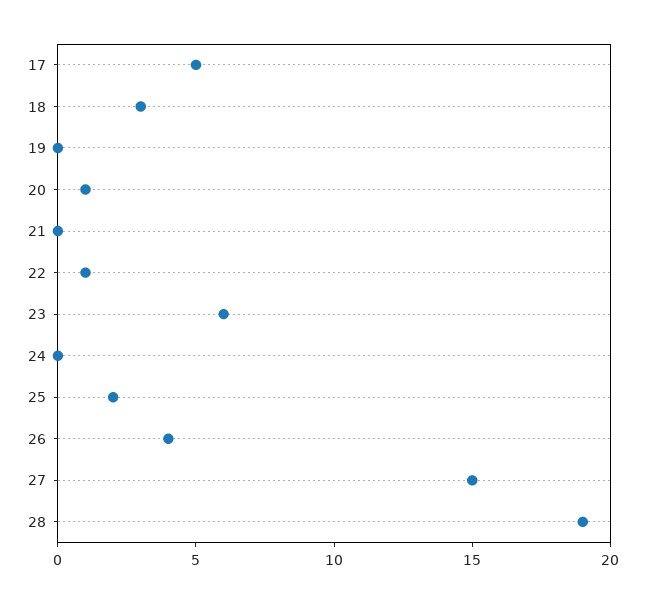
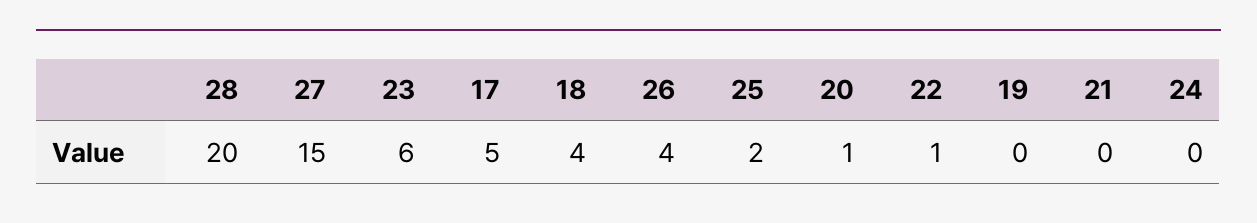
  {
    "17": 5,
-   "18": 3,
+   "18": 4,
    "19": 0,
    "20": 1,
    "21": 0,
    "22": 1,
    "23": 6,
    "24": 0,
    "25": 2,
    "26": 4,
    "27": 15,
-   "28": 19
+   "28": 20
  }

